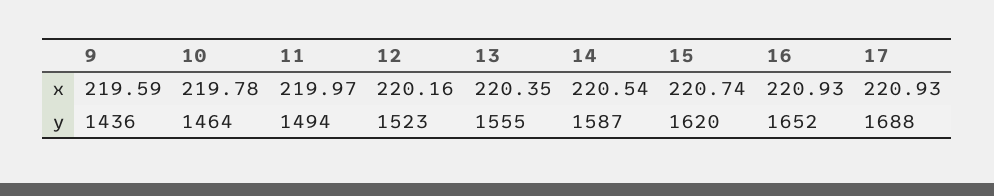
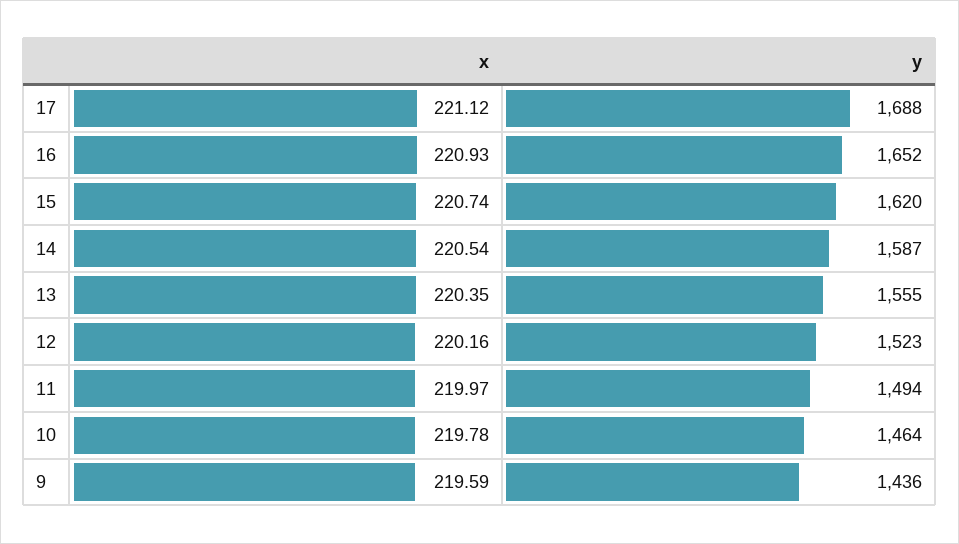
  {
    "9": {
      "x": 219.59,
      "y": 1436
    },
    "10": {
      "x": 219.78,
      "y": 1464
    },
    "11": {
      "x": 219.97,
      "y": 1494
    },
    "12": {
      "x": 220.16,
      "y": 1523
    },
    "13": {
      "x": 220.35,
      "y": 1555
    },
    "14": {
      "x": 220.54,
      "y": 1587
    },
    "15": {
      "x": 220.74,
      "y": 1620
    },
    "16": {
      "x": 220.93,
      "y": 1652
    },
    "17": {
-     "x": 220.93,
+     "x": 221.12,
      "y": 1688
    }
  }

